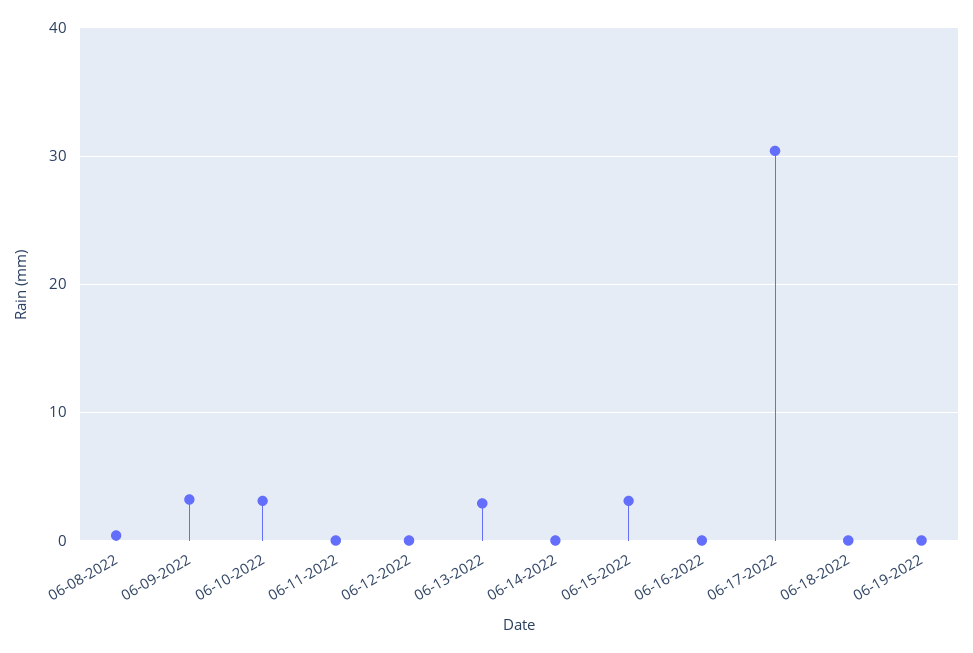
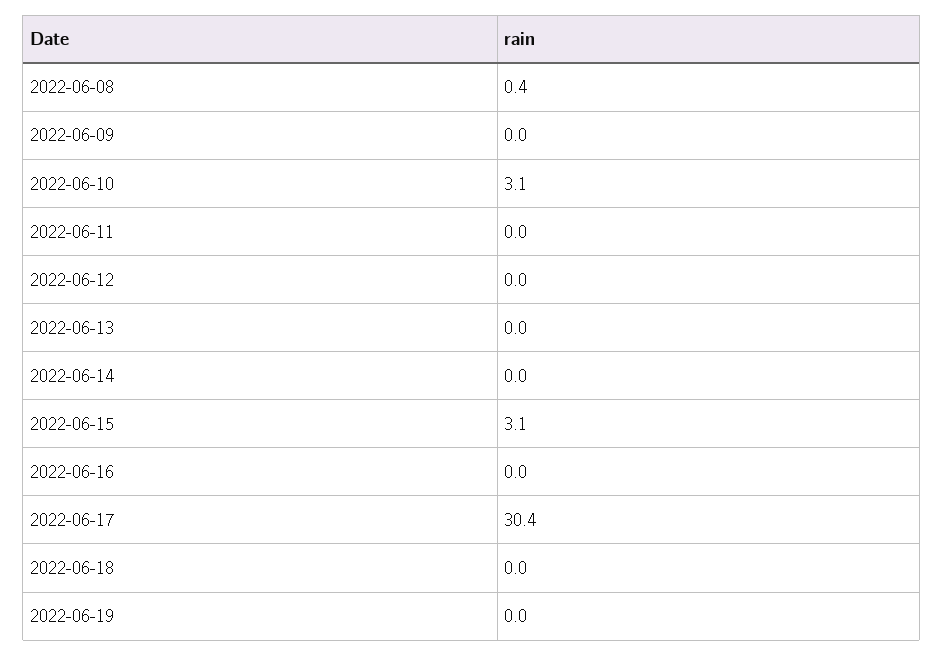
  {
    "06-08-2022": 0.4,
-   "06-09-2022": 3,
+   "06-09-2022": 0,
    "06-10-2022": 3.1,
    "06-11-2022": 0,
    "06-12-2022": 0,
-   "06-13-2022": 3,
+   "06-13-2022": 0,
    "06-14-2022": 0,
    "06-15-2022": 3.1,
    "06-16-2022": 0,
    "06-17-2022": 30.4,
    "06-18-2022": 0,
    "06-19-2022": 0
  }

